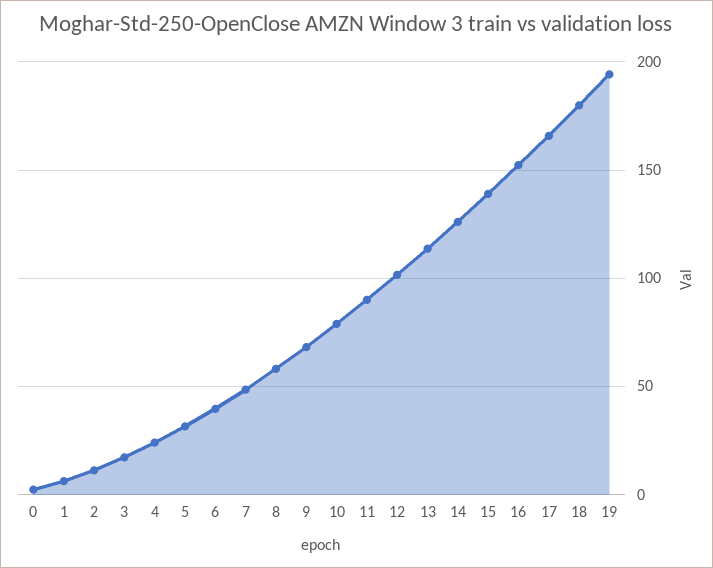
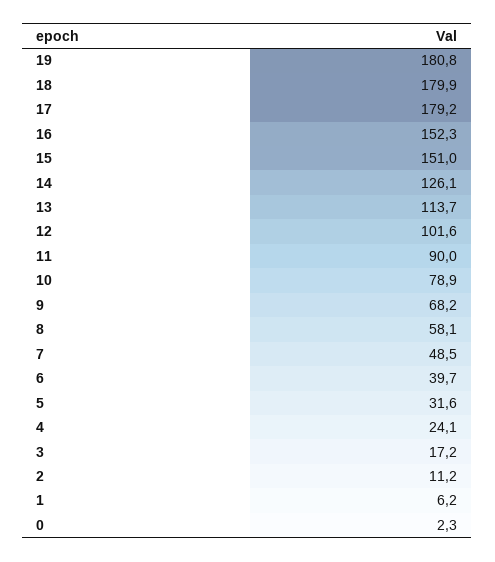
  {
    "0": 2.3,
    "1": 6.2,
    "2": 11.2,
    "3": 17.2,
    "4": 24.1,
    "5": 31.6,
    "6": 39.7,
    "7": 48.5,
    "8": 58.1,
    "9": 68.2,
    "10": 78.9,
    "11": 90,
    "12": 101.6,
    "13": 113.7,
    "14": 126.1,
-   "15": 140,
+   "15": 151,
    "16": 152.3,
-   "17": 165,
+   "17": 179.2,
    "18": 179.9,
-   "19": 195
+   "19": 180.8
  }

